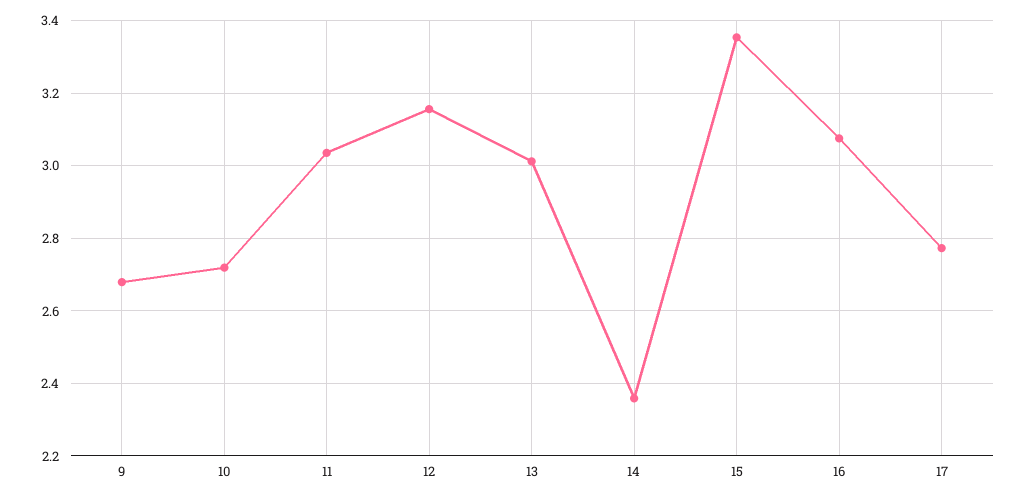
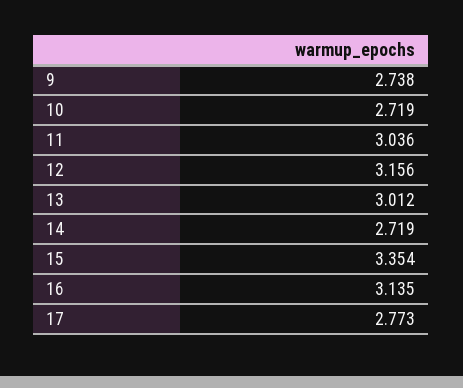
  {
-   "9": 2.68,
+   "9": 2.738,
    "10": 2.719,
    "11": 3.036,
    "12": 3.156,
    "13": 3.012,
-   "14": 2.36,
+   "14": 2.719,
    "15": 3.354,
-   "16": 3.08,
+   "16": 3.135,
    "17": 2.773
  }

